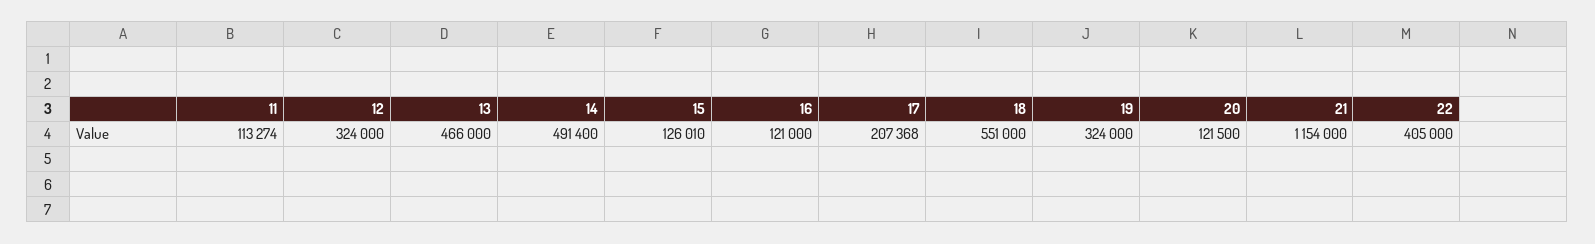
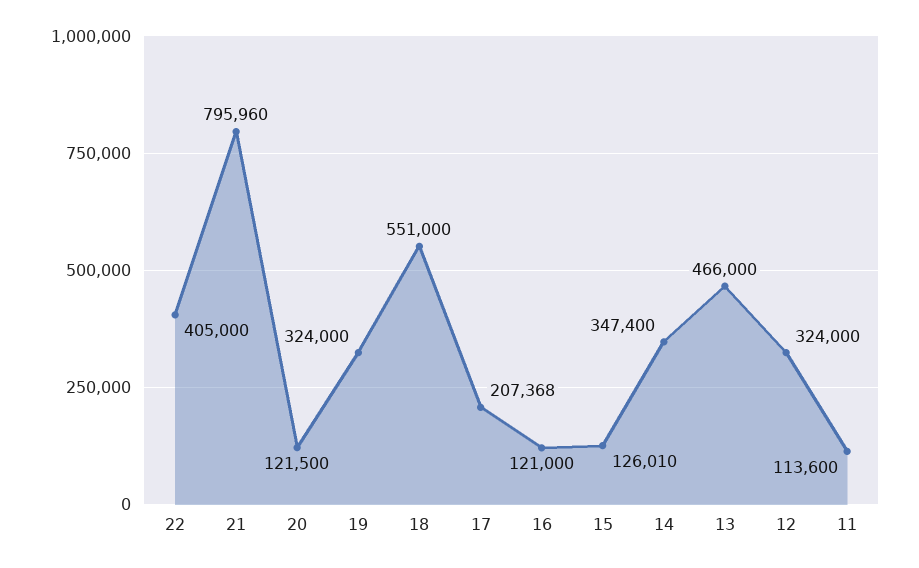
  {
-   "11": 113274,
+   "11": 113600,
    "12": 324000,
    "13": 466000,
-   "14": 491400,
+   "14": 347400,
    "15": 126010,
    "16": 121000,
    "17": 207368,
    "18": 551000,
    "19": 324000,
    "20": 121500,
-   "21": 1154000,
+   "21": 795960,
    "22": 405000
  }

